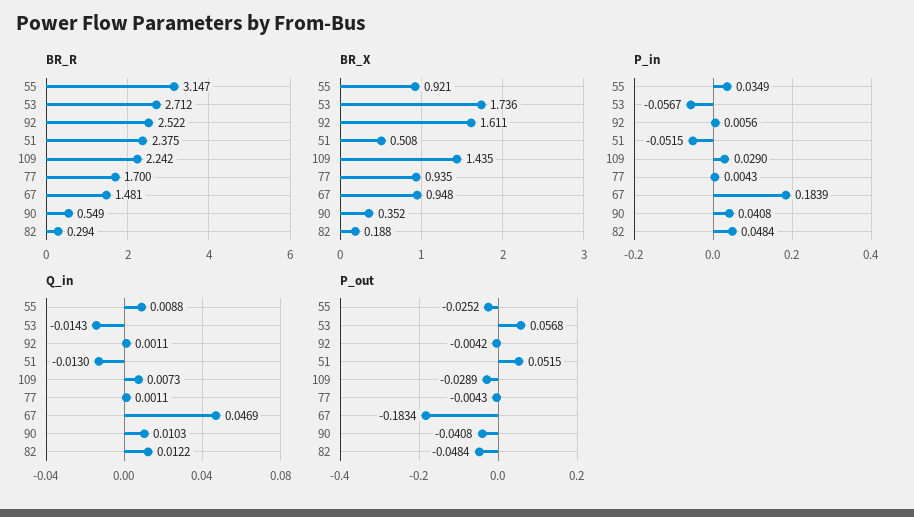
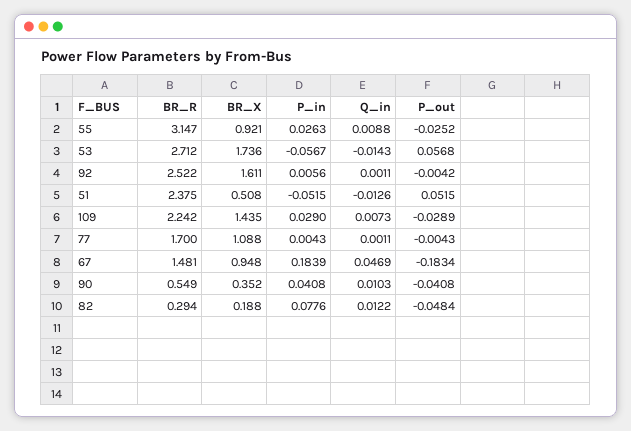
  {
    "BR_R": {
      "55": 3.147,
      "53": 2.712,
      "92": 2.522,
      "51": 2.375,
      "109": 2.242,
      "77": 1.7,
      "67": 1.481,
      "90": 0.549,
      "82": 0.294
    },
    "BR_X": {
      "55": 0.921,
      "53": 1.736,
      "92": 1.611,
      "51": 0.508,
      "109": 1.435,
-     "77": 0.935,
+     "77": 1.088,
      "67": 0.948,
      "90": 0.352,
      "82": 0.188
    },
    "P_in": {
-     "55": 0.0349,
+     "55": 0.0263,
      "53": -0.0567,
      "92": 0.0056,
      "51": -0.0515,
      "109": 0.029,
      "77": 0.0043,
      "67": 0.1839,
      "90": 0.0408,
-     "82": 0.0484
+     "82": 0.0776
    },
    "Q_in": {
      "55": 0.0088,
      "53": -0.0143,
      "92": 0.0011,
-     "51": -0.013,
+     "51": -0.0126,
      "109": 0.0073,
      "77": 0.0011,
      "67": 0.0469,
      "90": 0.0103,
      "82": 0.0122
    },
    "P_out": {
      "55": -0.0252,
      "53": 0.0568,
      "92": -0.0042,
      "51": 0.0515,
      "109": -0.0289,
      "77": -0.0043,
      "67": -0.1834,
      "90": -0.0408,
      "82": -0.0484
    }
  }

